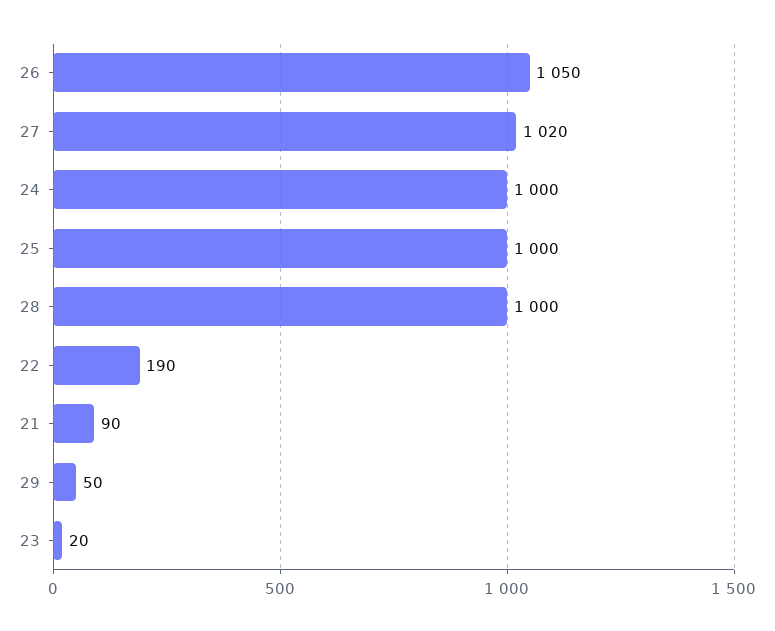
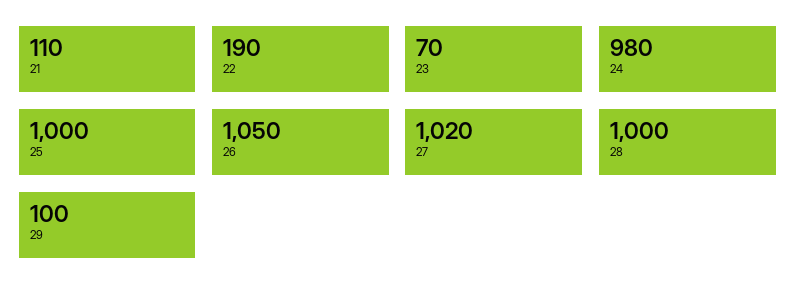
  {
    "26": 1050,
    "27": 1020,
-   "24": 1000,
+   "24": 980,
    "25": 1000,
    "28": 1000,
    "22": 190,
-   "21": 90,
+   "21": 110,
-   "29": 50,
+   "29": 100,
-   "23": 20
+   "23": 70
  }

